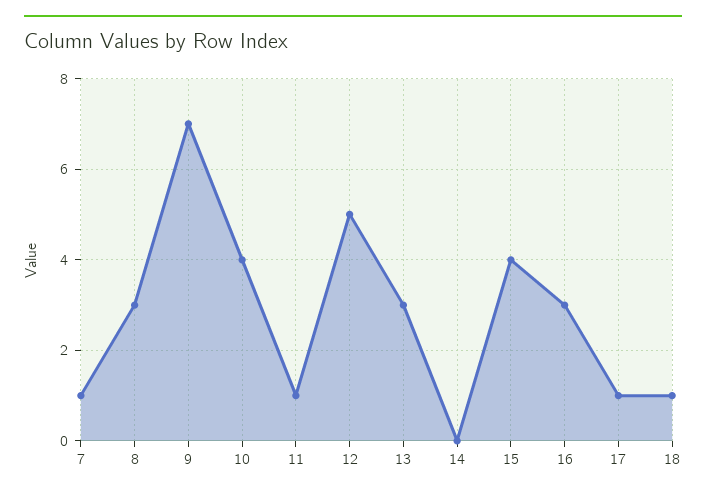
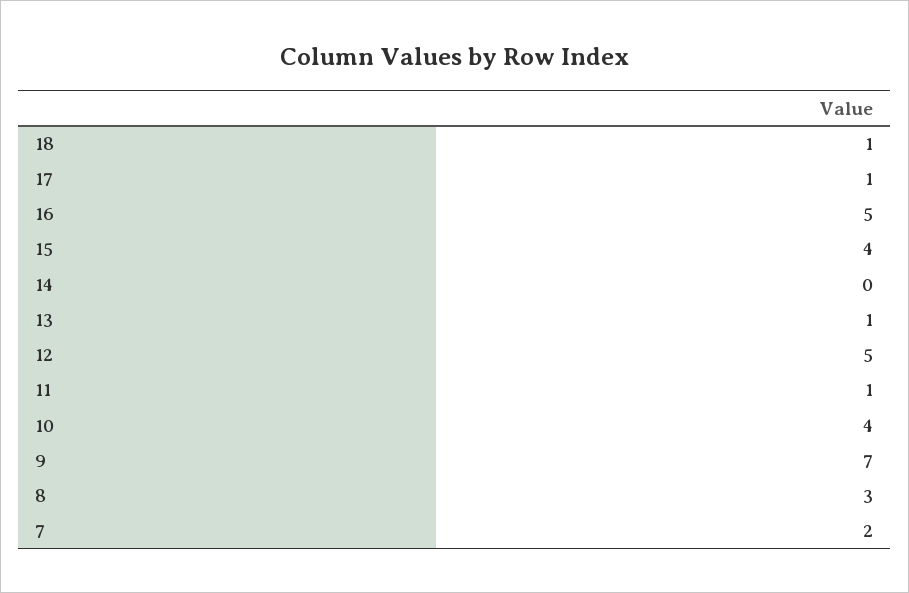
  {
-   "7": 1,
+   "7": 2,
    "8": 3,
    "9": 7,
    "10": 4,
    "11": 1,
    "12": 5,
-   "13": 3,
+   "13": 1,
    "14": 0,
    "15": 4,
-   "16": 3,
+   "16": 5,
    "17": 1,
    "18": 1
  }

